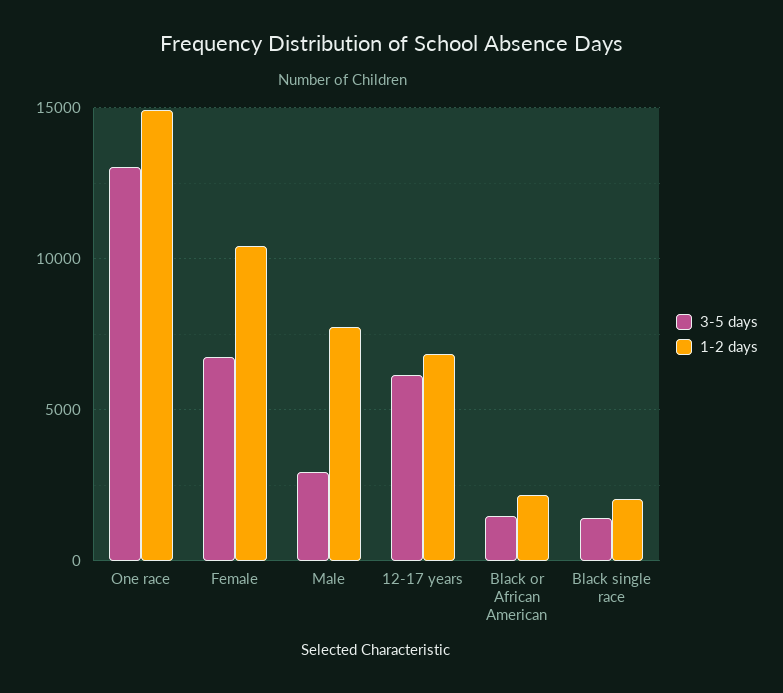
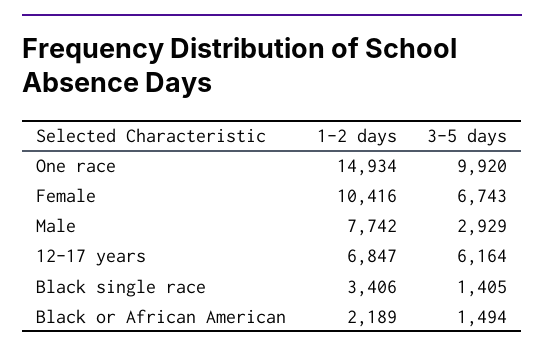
  {
    "3-5 days": {
-     "One race": 13000,
+     "One race": 9920,
      "Female": 6743,
      "Male": 2929,
      "12-17 years": 6164,
      "Black or African American": 1494,
      "Black single race": 1405
    },
    "1-2 days": {
      "One race": 14934,
      "Female": 10416,
      "Male": 7742,
      "12-17 years": 6847,
      "Black or African American": 2189,
-     "Black single race": 2000
+     "Black single race": 3406
    }
  }

